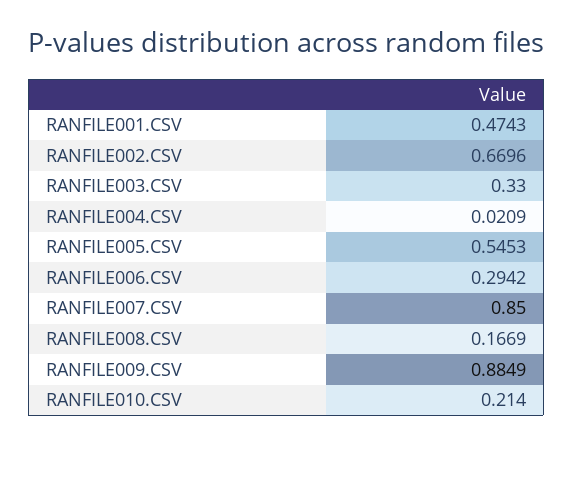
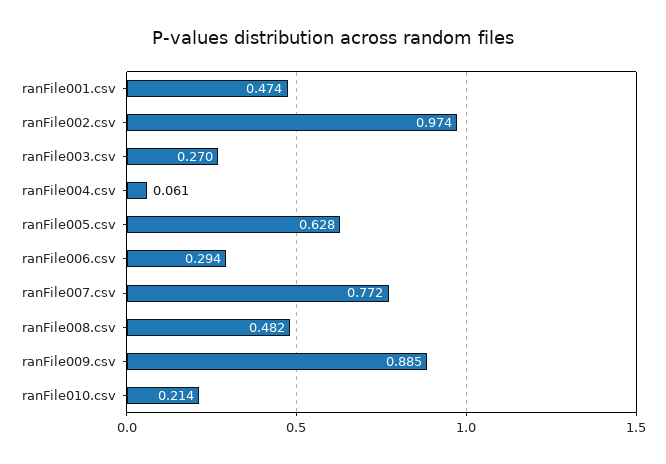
  {
    "RANFILE001.CSV": 0.4743,
-   "RANFILE002.CSV": 0.6696,
+   "RANFILE002.CSV": 0.974,
-   "RANFILE003.CSV": 0.33,
+   "RANFILE003.CSV": 0.27,
-   "RANFILE004.CSV": 0.0209,
+   "RANFILE004.CSV": 0.061,
-   "RANFILE005.CSV": 0.5453,
+   "RANFILE005.CSV": 0.628,
    "RANFILE006.CSV": 0.2942,
-   "RANFILE007.CSV": 0.85,
+   "RANFILE007.CSV": 0.772,
-   "RANFILE008.CSV": 0.1669,
+   "RANFILE008.CSV": 0.482,
    "RANFILE009.CSV": 0.8849,
    "RANFILE010.CSV": 0.214
  }

